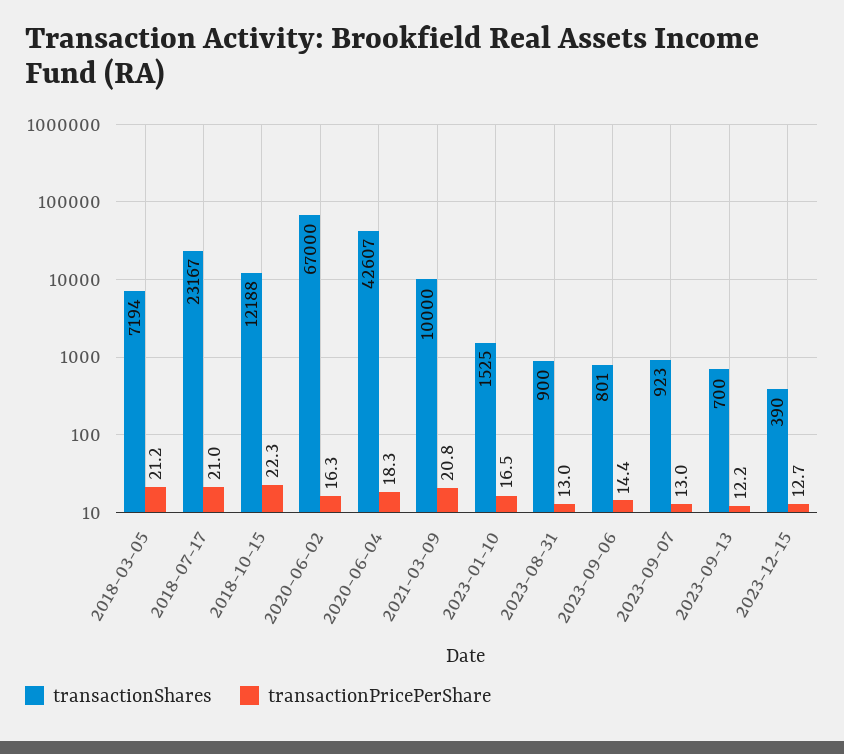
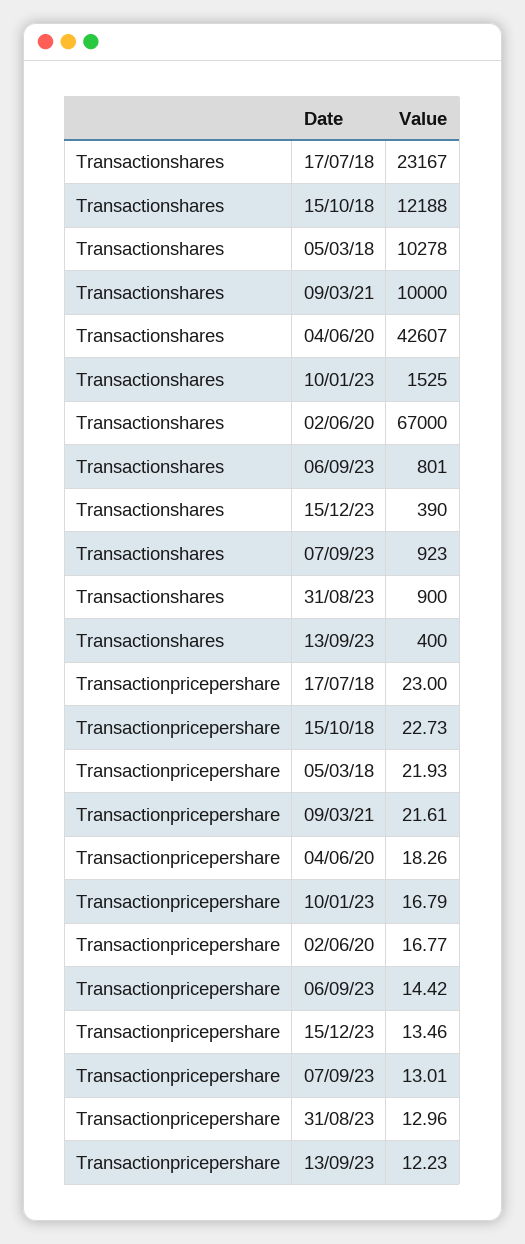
  {
    "transactionShares": {
-     "2018-03-05": 7194,
+     "2018-03-05": 10278,
      "2018-07-17": 23167,
      "2018-10-15": 12188,
      "2020-06-02": 67000,
      "2020-06-04": 42607,
      "2021-03-09": 10000,
      "2023-01-10": 1525,
      "2023-08-31": 900,
      "2023-09-06": 801,
      "2023-09-07": 923,
-     "2023-09-13": 700,
+     "2023-09-13": 400,
      "2023-12-15": 390
    },
    "transactionPricePerShare": {
-     "2018-03-05": 21.2,
+     "2018-03-05": 21.93,
-     "2018-07-17": 21,
+     "2018-07-17": 23,
-     "2018-10-15": 22.3,
+     "2018-10-15": 22.73,
-     "2020-06-02": 16.3,
+     "2020-06-02": 16.77,
      "2020-06-04": 18.26,
-     "2021-03-09": 20.8,
+     "2021-03-09": 21.61,
-     "2023-01-10": 16.5,
+     "2023-01-10": 16.79,
      "2023-08-31": 12.96,
      "2023-09-06": 14.42,
      "2023-09-07": 13.01,
      "2023-09-13": 12.23,
-     "2023-12-15": 12.7
+     "2023-12-15": 13.46
    }
  }

